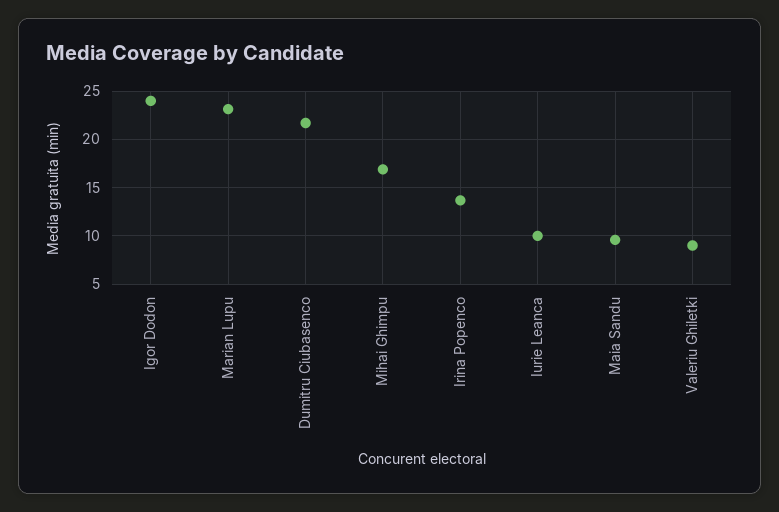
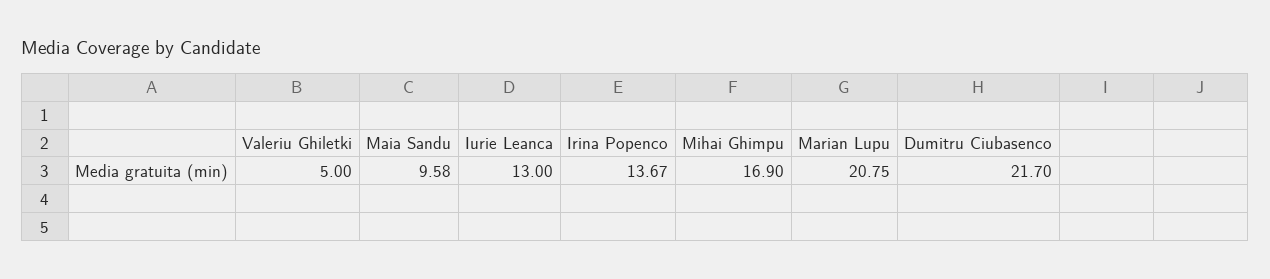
  {
-   "Igor Dodon": 24,
-   "Marian Lupu": 23,
+   "Marian Lupu": 20.75,
    "Dumitru Ciubasenco": 21.7,
    "Mihai Ghimpu": 16.9,
    "Irina Popenco": 13.67,
-   "Iurie Leanca": 10,
+   "Iurie Leanca": 13,
    "Maia Sandu": 9.58,
-   "Valeriu Ghiletki": 9
+   "Valeriu Ghiletki": 5
  }

